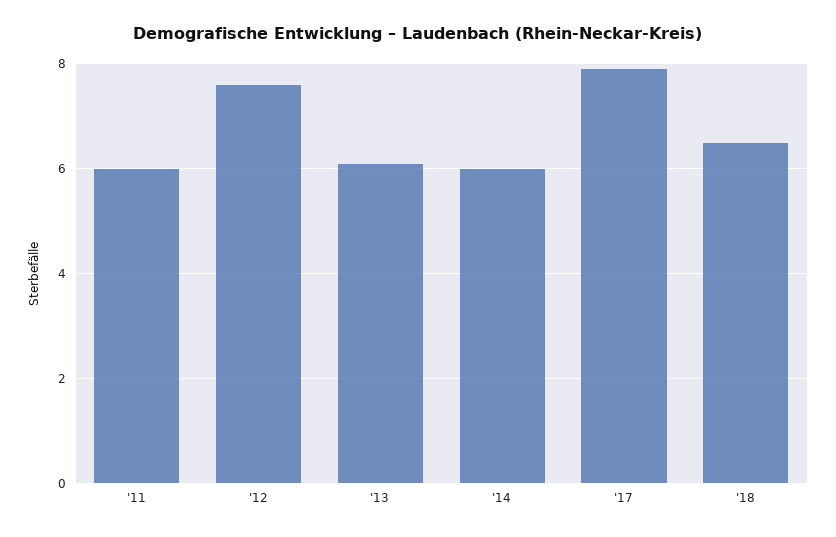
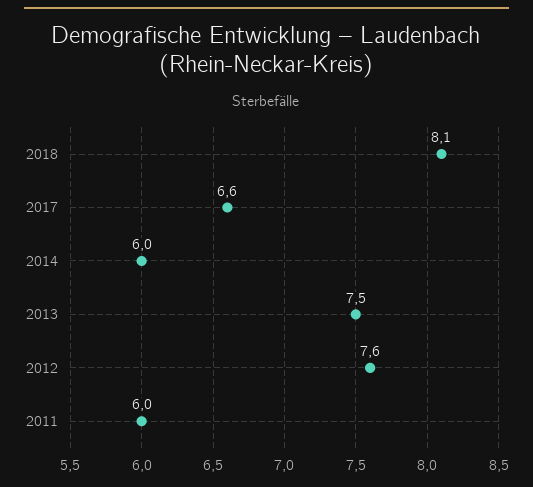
  {
    "'11": 6,
    "'12": 7.6,
-   "'13": 6,
+   "'13": 7.5,
    "'14": 6,
-   "'17": 8,
+   "'17": 6.6,
-   "'18": 6.5
+   "'18": 8.1
  }

